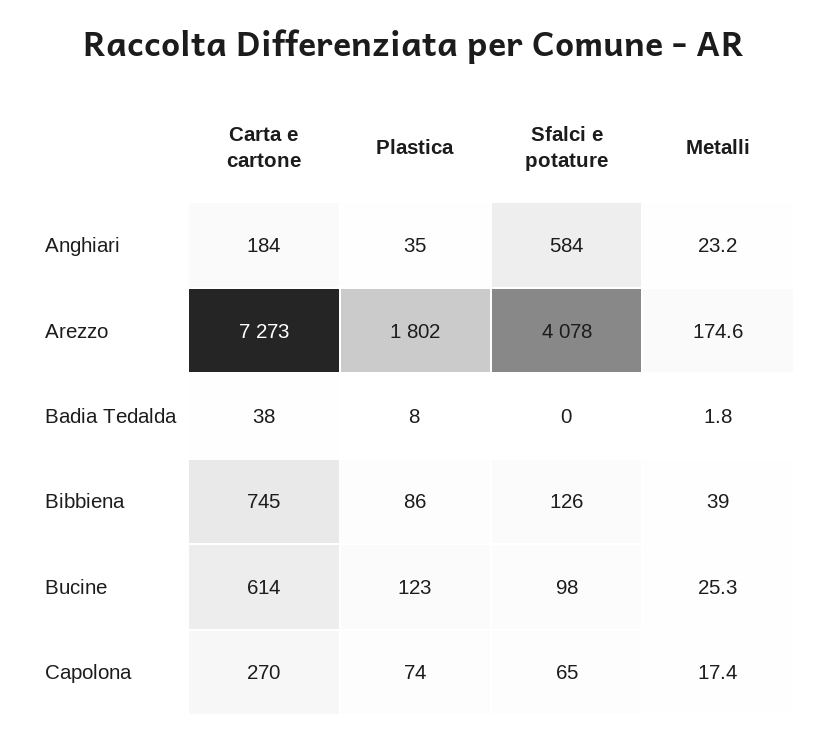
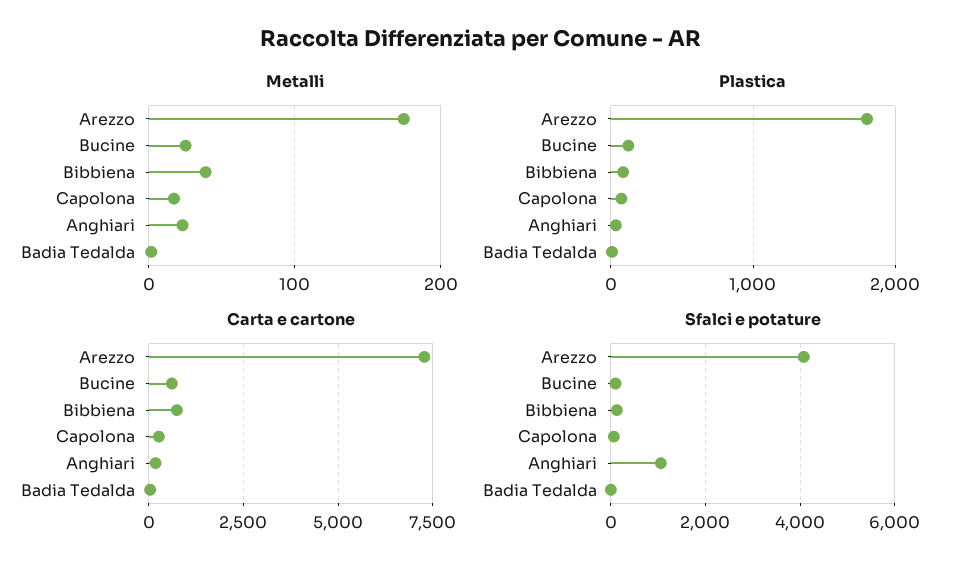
  {
    "Carta e cartone": {
      "Anghiari": 184,
      "Arezzo": 7273,
      "Badia Tedalda": 38,
      "Bibbiena": 745,
      "Bucine": 614,
      "Capolona": 270
    },
    "Plastica": {
      "Anghiari": 35,
      "Arezzo": 1802,
      "Badia Tedalda": 8,
      "Bibbiena": 86,
      "Bucine": 123,
      "Capolona": 74
    },
    "Sfalci e potature": {
-     "Anghiari": 584,
+     "Anghiari": 1000,
      "Arezzo": 4078,
      "Badia Tedalda": 0,
      "Bibbiena": 126,
      "Bucine": 98,
      "Capolona": 65
    },
    "Metalli": {
      "Anghiari": 23.2,
      "Arezzo": 174.6,
      "Badia Tedalda": 1.8,
      "Bibbiena": 39,
      "Bucine": 25.3,
      "Capolona": 17.4
    }
  }

